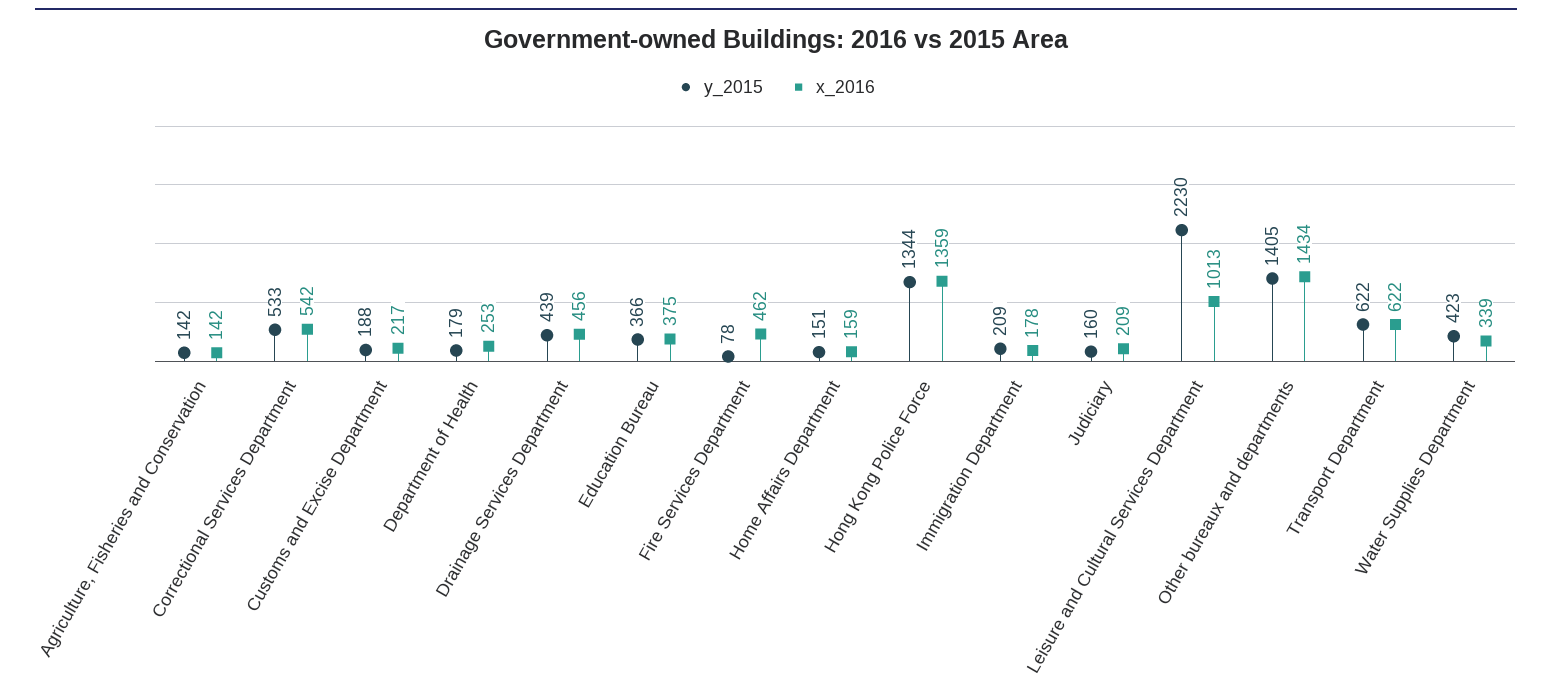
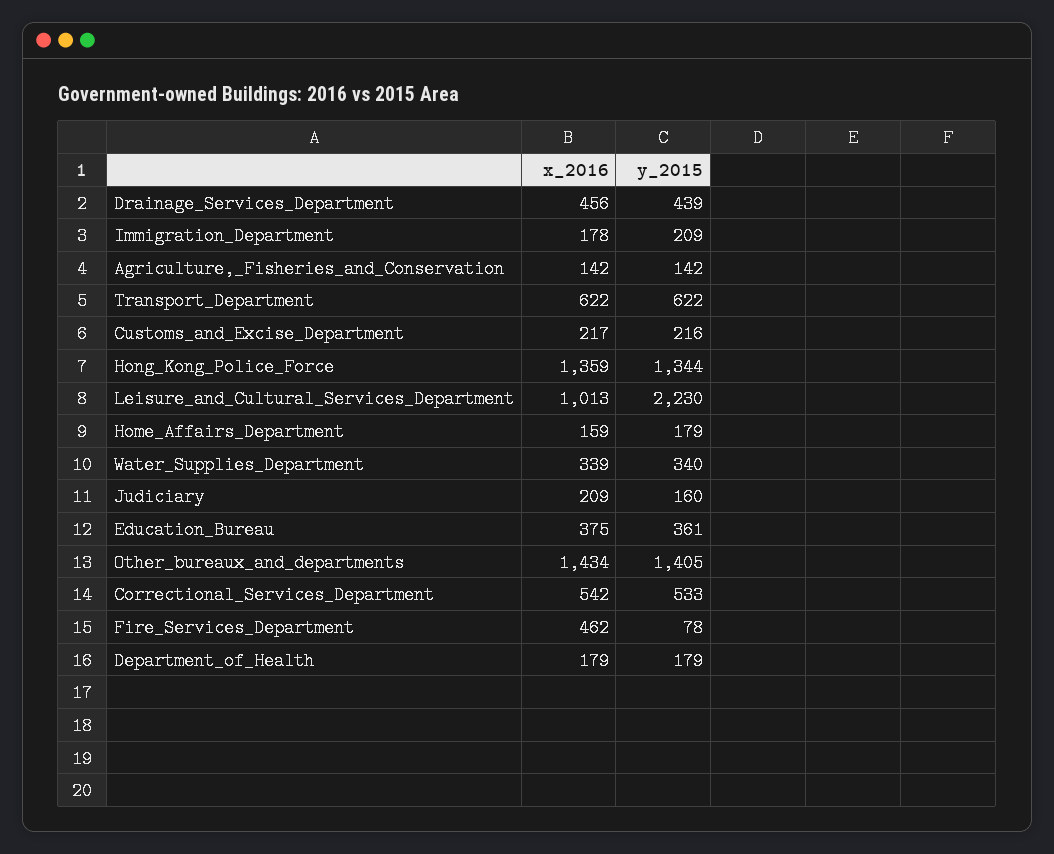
  {
    "y_2015": {
      "Agriculture, Fisheries and Conservation": 142,
      "Correctional Services Department": 533,
-     "Customs and Excise Department": 188,
+     "Customs and Excise Department": 216,
      "Department of Health": 179,
      "Drainage Services Department": 439,
-     "Education Bureau": 366,
+     "Education Bureau": 361,
      "Fire Services Department": 78,
-     "Home Affairs Department": 151,
+     "Home Affairs Department": 179,
      "Hong Kong Police Force": 1344,
      "Immigration Department": 209,
      "Judiciary": 160,
      "Leisure and Cultural Services Department": 2230,
      "Other bureaux and departments": 1405,
      "Transport Department": 622,
-     "Water Supplies Department": 423
+     "Water Supplies Department": 340
    },
    "x_2016": {
      "Agriculture, Fisheries and Conservation": 142,
      "Correctional Services Department": 542,
      "Customs and Excise Department": 217,
-     "Department of Health": 253,
+     "Department of Health": 179,
      "Drainage Services Department": 456,
      "Education Bureau": 375,
      "Fire Services Department": 462,
      "Home Affairs Department": 159,
      "Hong Kong Police Force": 1359,
      "Immigration Department": 178,
      "Judiciary": 209,
      "Leisure and Cultural Services Department": 1013,
      "Other bureaux and departments": 1434,
      "Transport Department": 622,
      "Water Supplies Department": 339
    }
  }

